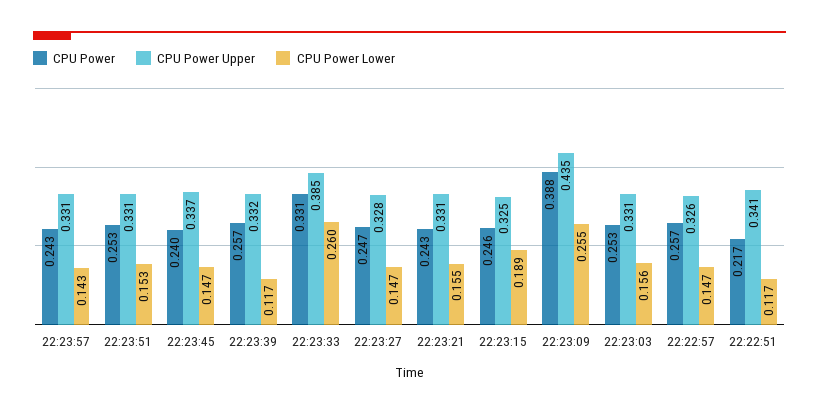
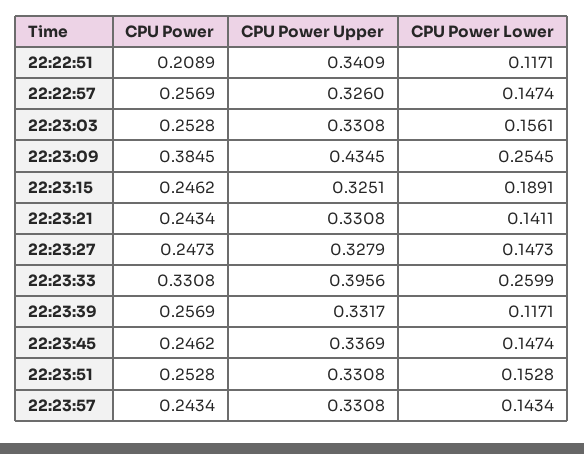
  {
    "CPU Power": {
      "22:23:57": 0.2434,
      "22:23:51": 0.2528,
-     "22:23:45": 0.24,
+     "22:23:45": 0.2462,
      "22:23:39": 0.2569,
      "22:23:33": 0.3308,
      "22:23:27": 0.2473,
      "22:23:21": 0.2434,
      "22:23:15": 0.2462,
-     "22:23:09": 0.388,
+     "22:23:09": 0.3845,
      "22:23:03": 0.2528,
      "22:22:57": 0.2569,
-     "22:22:51": 0.217
+     "22:22:51": 0.2089
    },
    "CPU Power Upper": {
      "22:23:57": 0.3308,
      "22:23:51": 0.3308,
      "22:23:45": 0.3369,
      "22:23:39": 0.3317,
-     "22:23:33": 0.385,
+     "22:23:33": 0.3956,
      "22:23:27": 0.3279,
      "22:23:21": 0.3308,
      "22:23:15": 0.3251,
      "22:23:09": 0.4345,
      "22:23:03": 0.3308,
      "22:22:57": 0.326,
      "22:22:51": 0.3409
    },
    "CPU Power Lower": {
      "22:23:57": 0.1434,
      "22:23:51": 0.1528,
      "22:23:45": 0.1474,
      "22:23:39": 0.1171,
      "22:23:33": 0.2599,
      "22:23:27": 0.1473,
-     "22:23:21": 0.155,
+     "22:23:21": 0.1411,
      "22:23:15": 0.1891,
      "22:23:09": 0.2545,
      "22:23:03": 0.1561,
      "22:22:57": 0.1474,
      "22:22:51": 0.1171
    }
  }

